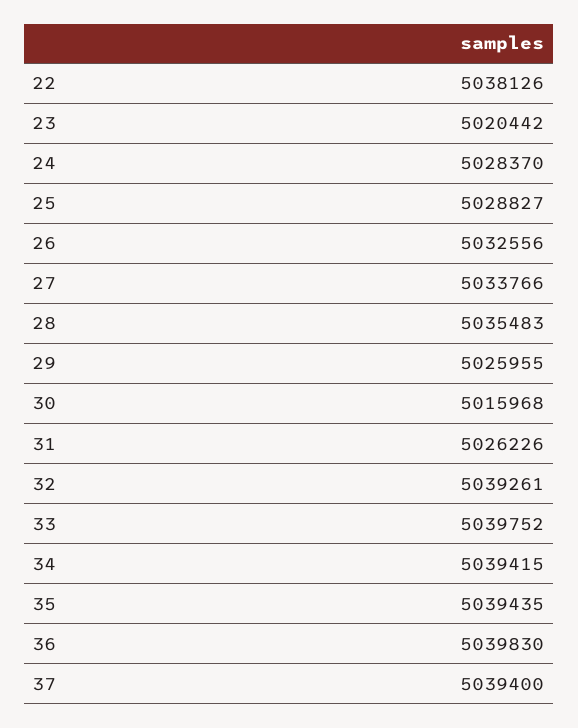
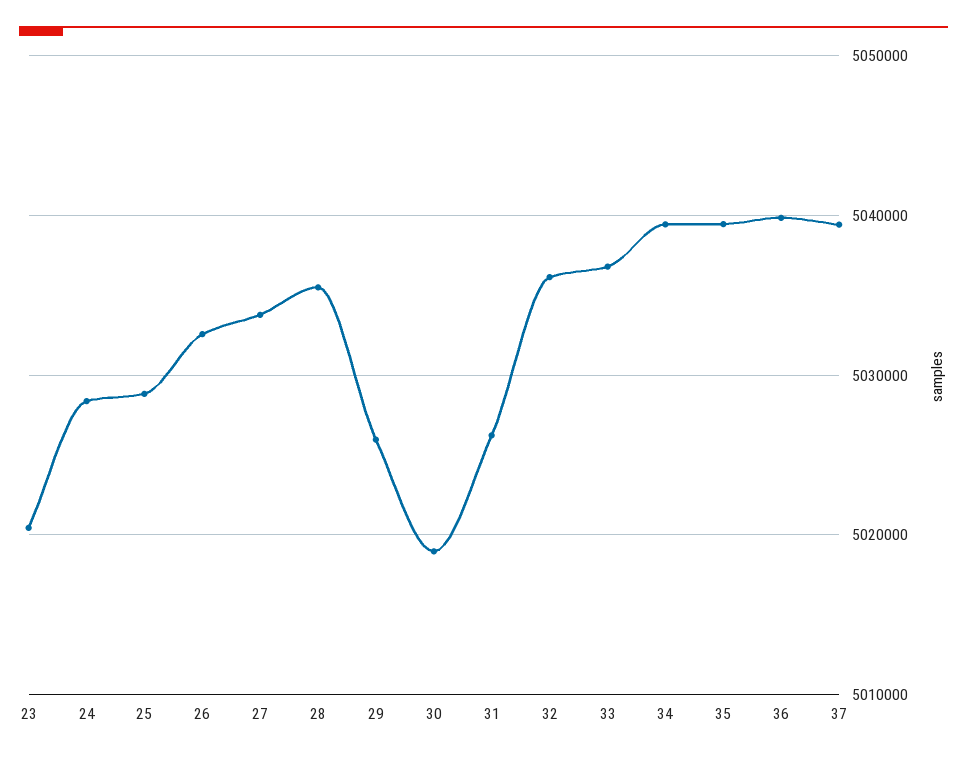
  {
-   "22": 5038126,
    "23": 5020442,
    "24": 5028370,
    "25": 5028827,
    "26": 5032556,
    "27": 5033766,
    "28": 5035483,
    "29": 5025955,
-   "30": 5015968,
+   "30": 5019000,
    "31": 5026226,
-   "32": 5039261,
+   "32": 5036000,
-   "33": 5039752,
+   "33": 5037000,
    "34": 5039415,
    "35": 5039435,
    "36": 5039830,
    "37": 5039400
  }

